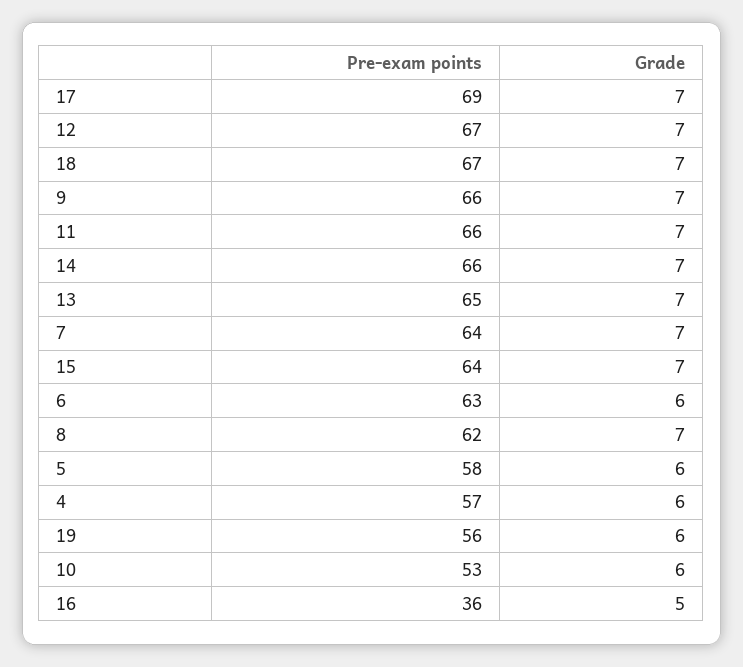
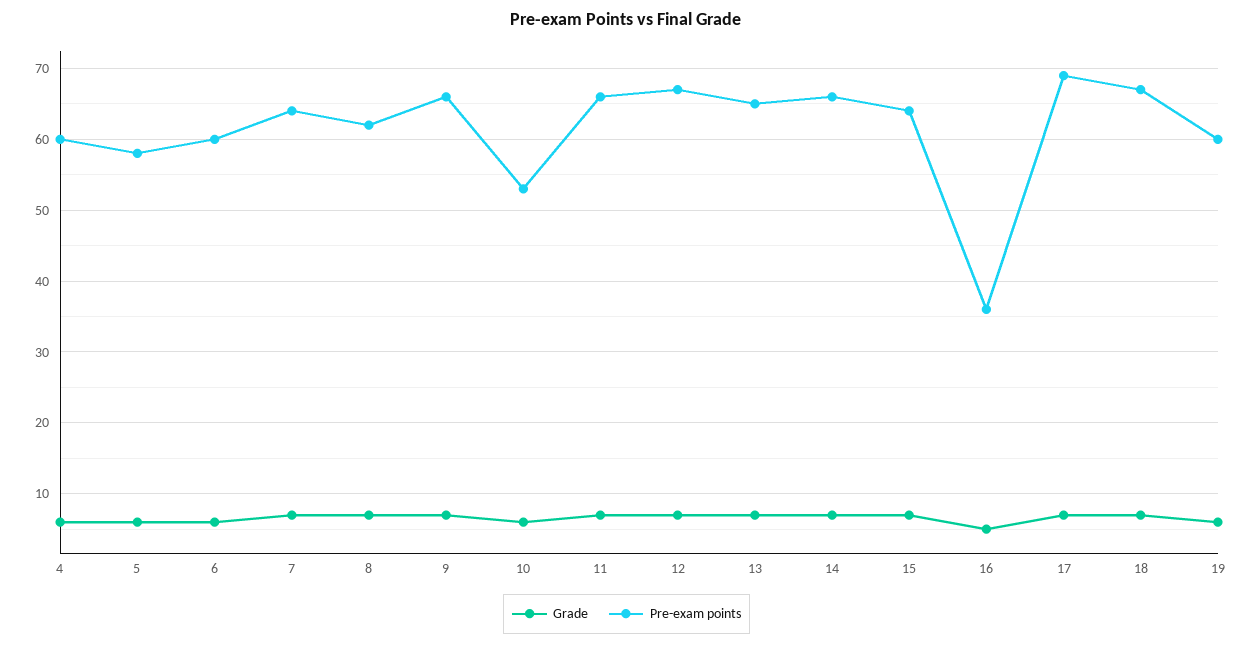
  {
    "Pre-exam points": {
      "17": 69,
      "12": 67,
      "18": 67,
      "9": 66,
      "11": 66,
      "14": 66,
      "13": 65,
      "7": 64,
      "15": 64,
-     "6": 63,
+     "6": 60,
      "8": 62,
      "5": 58,
-     "4": 57,
+     "4": 60,
-     "19": 56,
+     "19": 60,
      "10": 53,
      "16": 36
    },
    "Grade": {
      "17": 7,
      "12": 7,
      "18": 7,
      "9": 7,
      "11": 7,
      "14": 7,
      "13": 7,
      "7": 7,
      "15": 7,
      "6": 6,
      "8": 7,
      "5": 6,
      "4": 6,
      "19": 6,
      "10": 6,
      "16": 5
    }
  }

